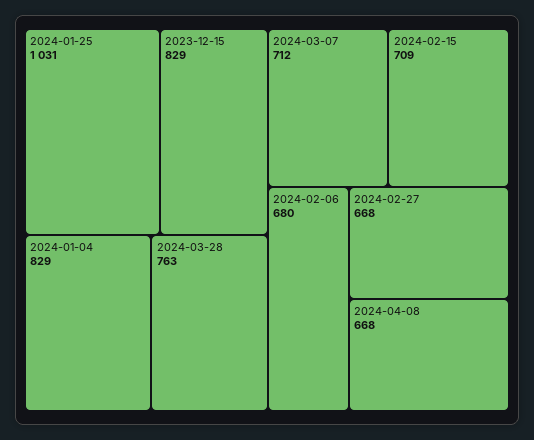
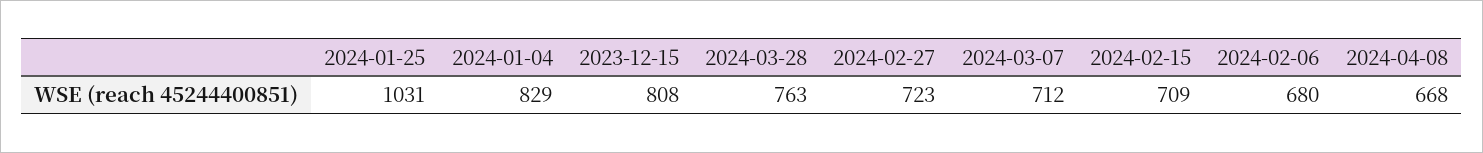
  {
    "2024-01-25": 1031,
-   "2023-12-15": 829,
+   "2023-12-15": 808,
    "2024-01-04": 829,
    "2024-03-28": 763,
    "2024-03-07": 712,
    "2024-02-15": 709,
    "2024-02-06": 680,
-   "2024-02-27": 668,
+   "2024-02-27": 723,
    "2024-04-08": 668
  }

